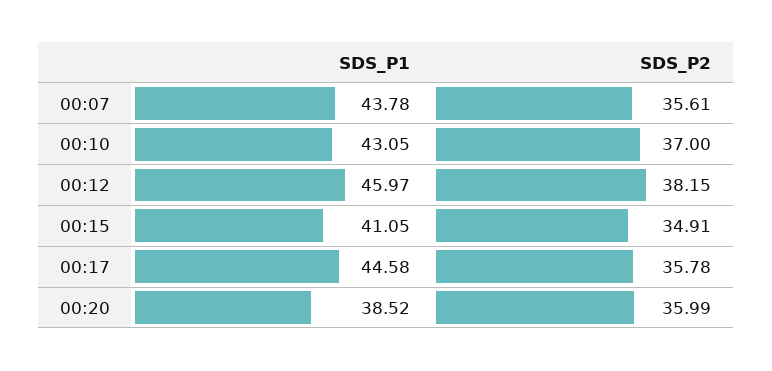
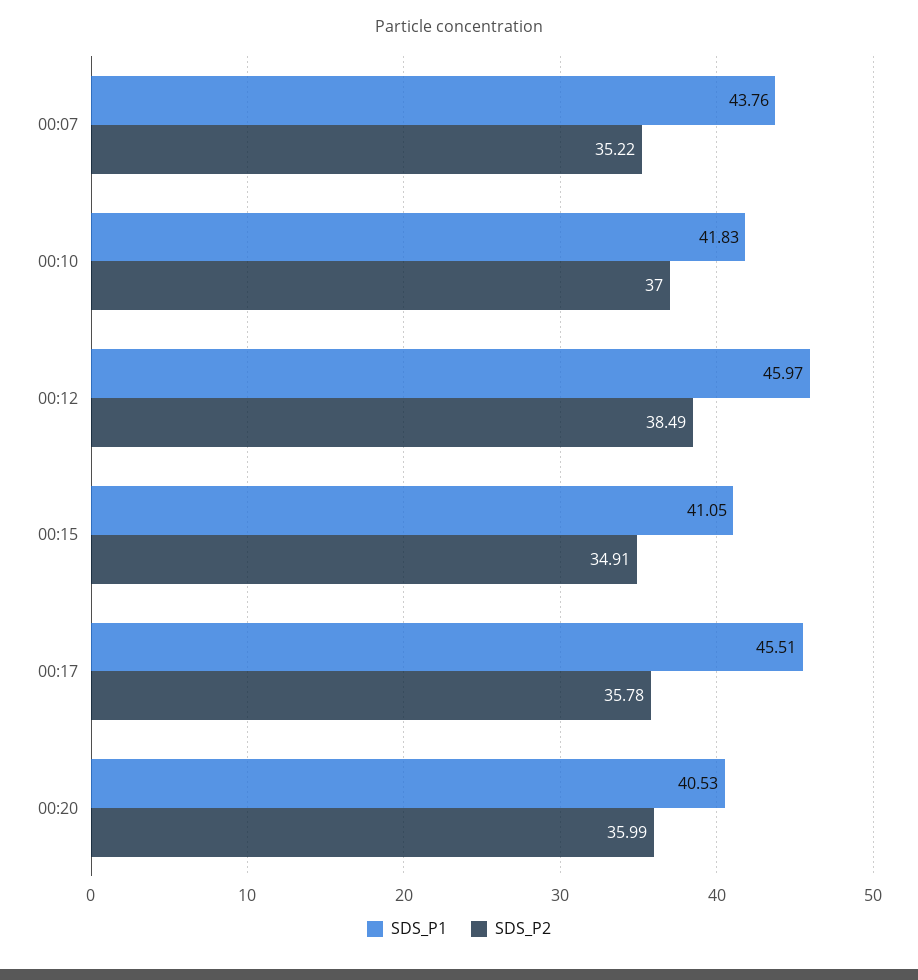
  {
    "SDS_P1": {
-     "00:07": 43.78,
+     "00:07": 43.76,
-     "00:10": 43.05,
+     "00:10": 41.83,
      "00:12": 45.97,
      "00:15": 41.05,
-     "00:17": 44.58,
+     "00:17": 45.51,
-     "00:20": 38.52
+     "00:20": 40.53
    },
    "SDS_P2": {
-     "00:07": 35.61,
+     "00:07": 35.22,
      "00:10": 37,
-     "00:12": 38.15,
+     "00:12": 38.49,
      "00:15": 34.91,
      "00:17": 35.78,
      "00:20": 35.99
    }
  }

